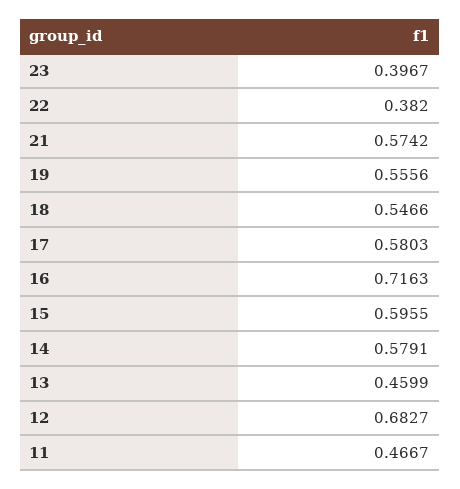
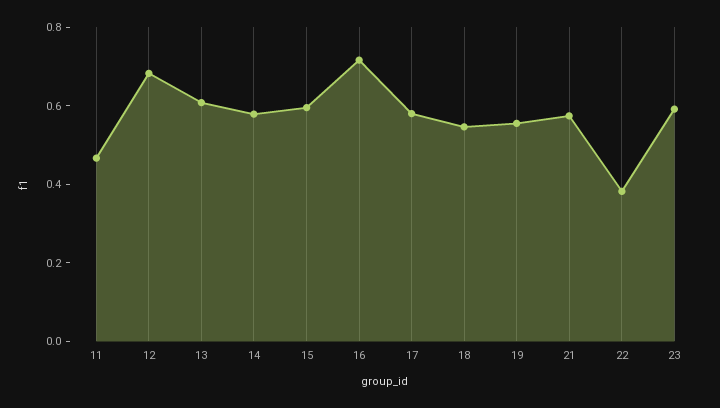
  {
-   "23": 0.3967,
+   "23": 0.6,
    "22": 0.382,
    "21": 0.5742,
    "19": 0.5556,
    "18": 0.5466,
    "17": 0.5803,
    "16": 0.7163,
    "15": 0.5955,
    "14": 0.5791,
-   "13": 0.4599,
+   "13": 0.6,
    "12": 0.6827,
    "11": 0.4667
  }

